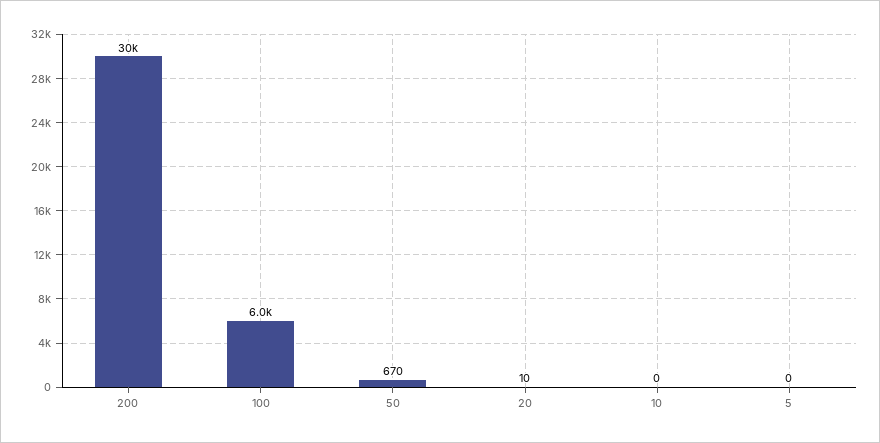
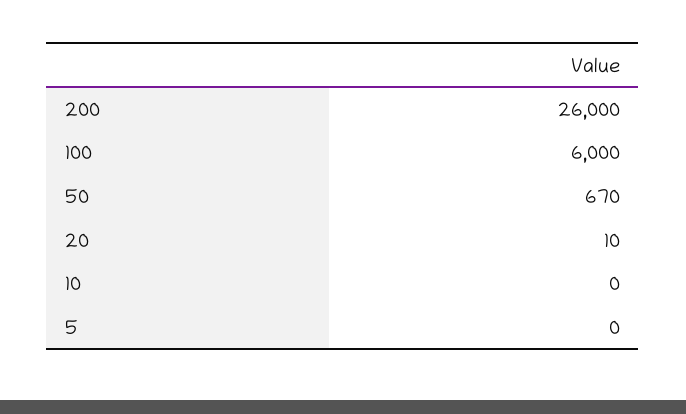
  {
-   "200": 30000,
+   "200": 26000,
    "100": 6000,
    "50": 670,
    "20": 10,
    "10": 0,
    "5": 0
  }

